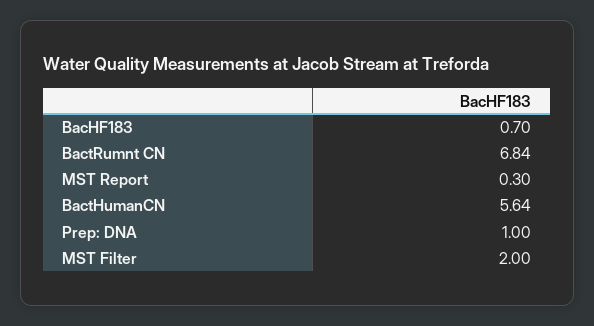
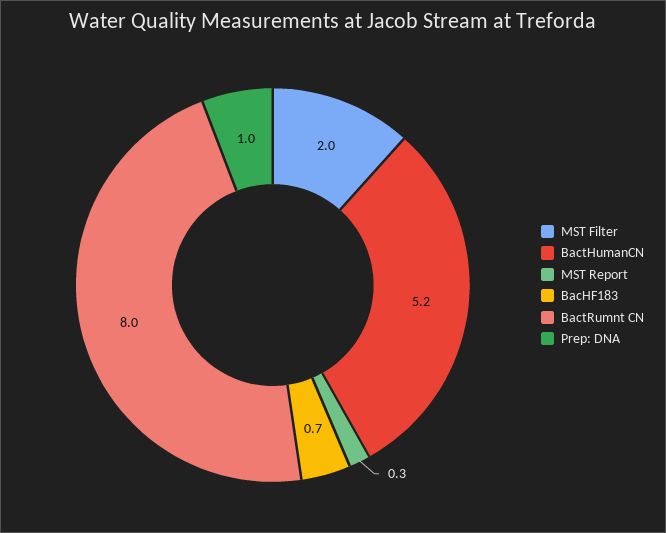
  {
    "BacHF183": 0.7,
-   "BactRumnt CN": 6.84,
+   "BactRumnt CN": 8,
    "MST Report": 0.3,
-   "BactHumanCN": 5.64,
+   "BactHumanCN": 5.2,
    "Prep: DNA": 1,
    "MST Filter": 2
  }

